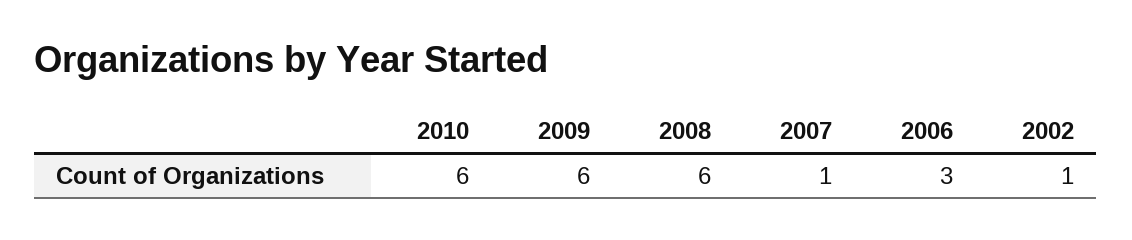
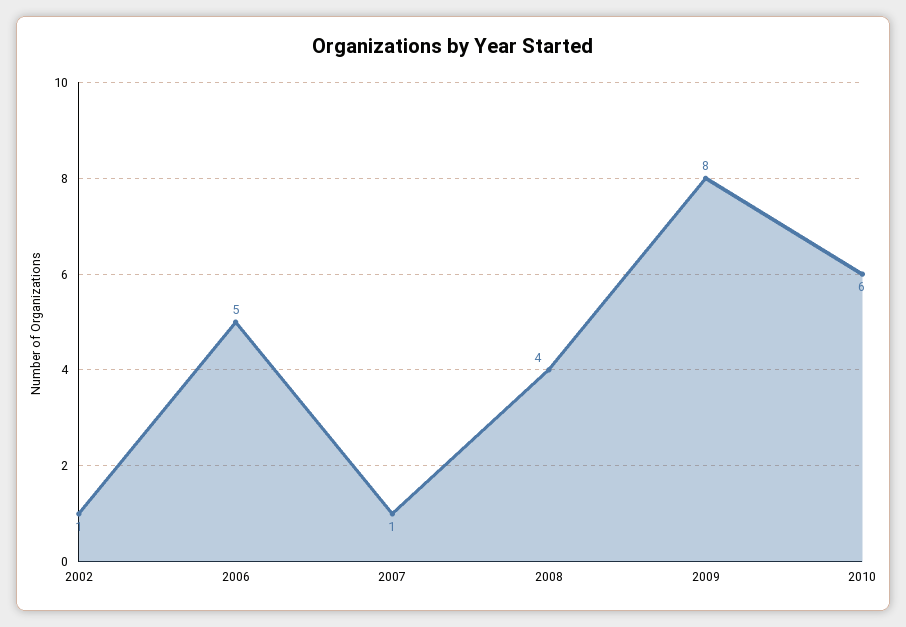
  {
    "2010": 6,
-   "2009": 6,
+   "2009": 8,
-   "2008": 6,
+   "2008": 4,
    "2007": 1,
-   "2006": 3,
+   "2006": 5,
    "2002": 1
  }

